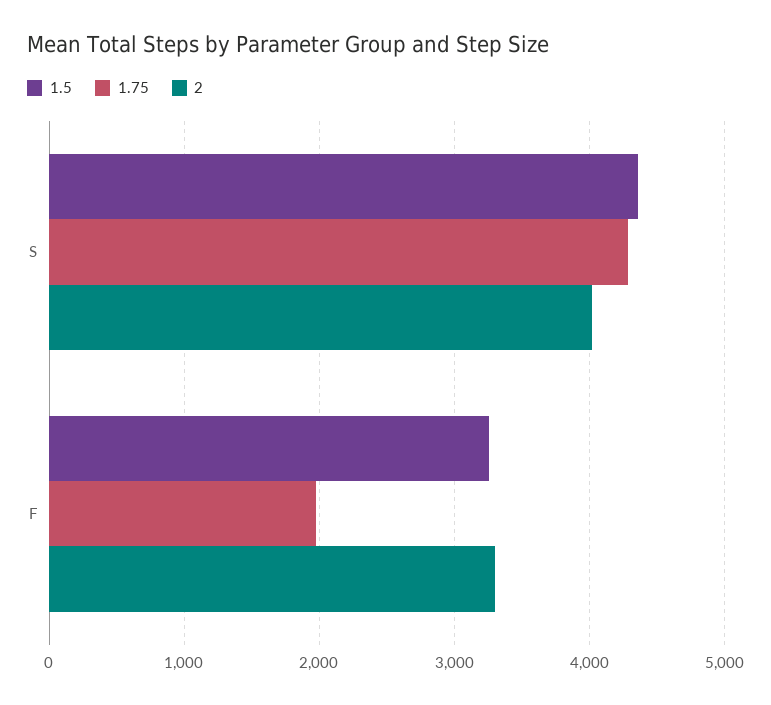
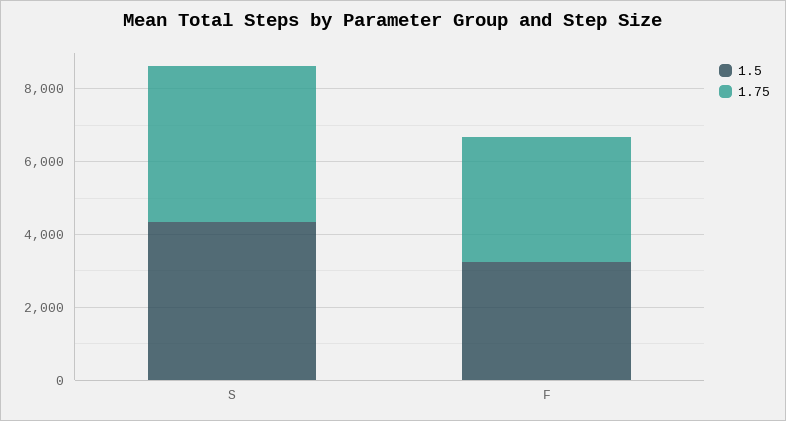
  {
    "1.5": {
      "S": 4400,
      "F": 3300
    },
    "1.75": {
      "S": 4300,
-     "F": 2000
+     "F": 3500
-   },
+   }
-   "2": {
-     "S": 4000,
-     "F": 3300
-   }
  }

